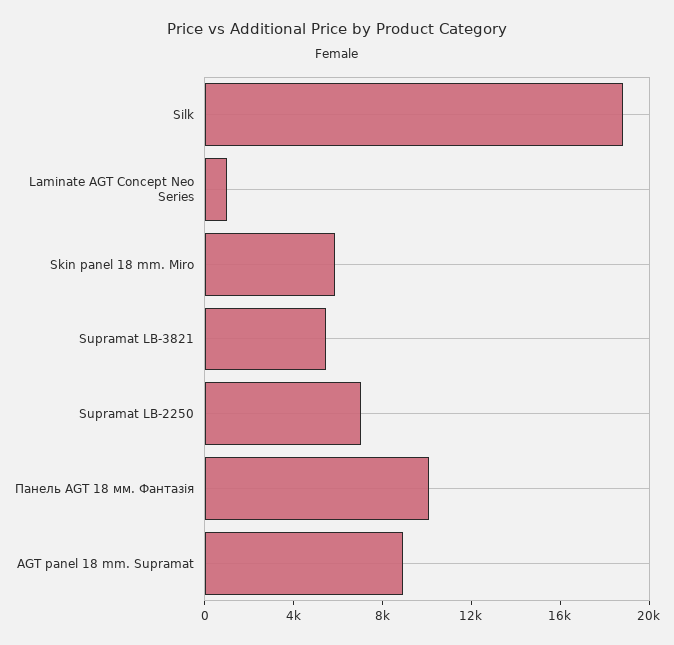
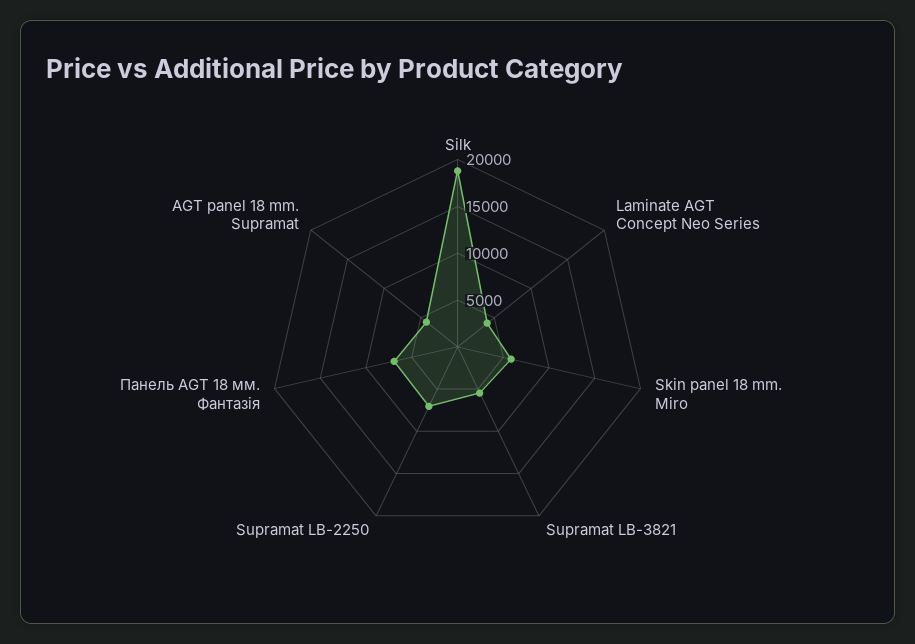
  {
    "Silk": 19000,
-   "Laminate AGT Concept Neo Series": 1000,
+   "Laminate AGT Concept Neo Series": 4000,
    "Skin panel 18 mm. Miro": 6000,
    "Supramat LB-3821": 5000,
    "Supramat LB-2250": 7000,
-   "Панель AGT 18 мм. Фантазія": 10000,
+   "Панель AGT 18 мм. Фантазія": 7000,
-   "AGT panel 18 mm. Supramat": 9000
+   "AGT panel 18 mm. Supramat": 4000
  }

